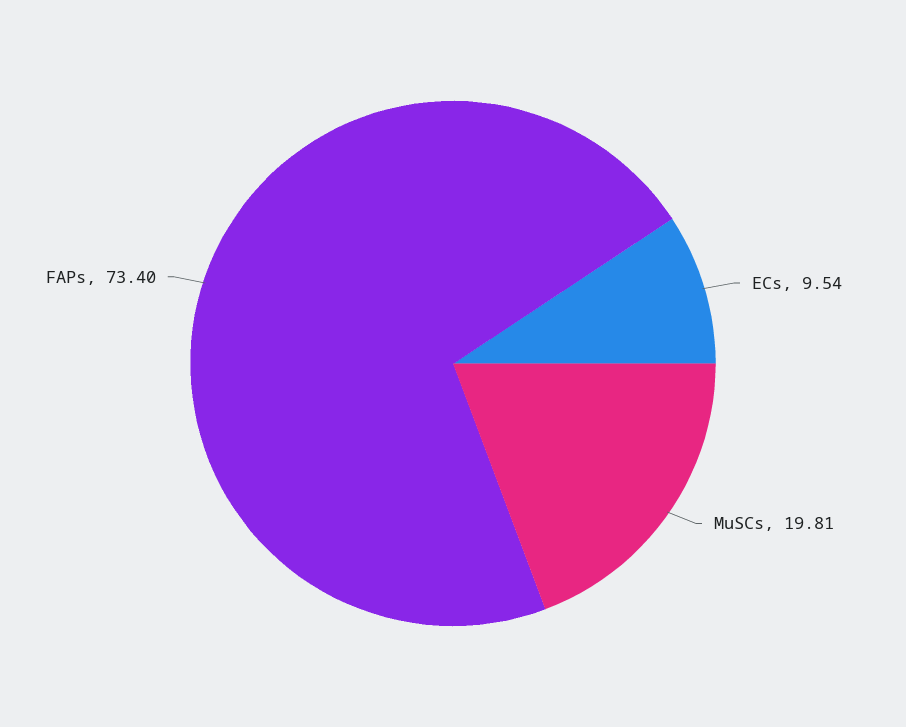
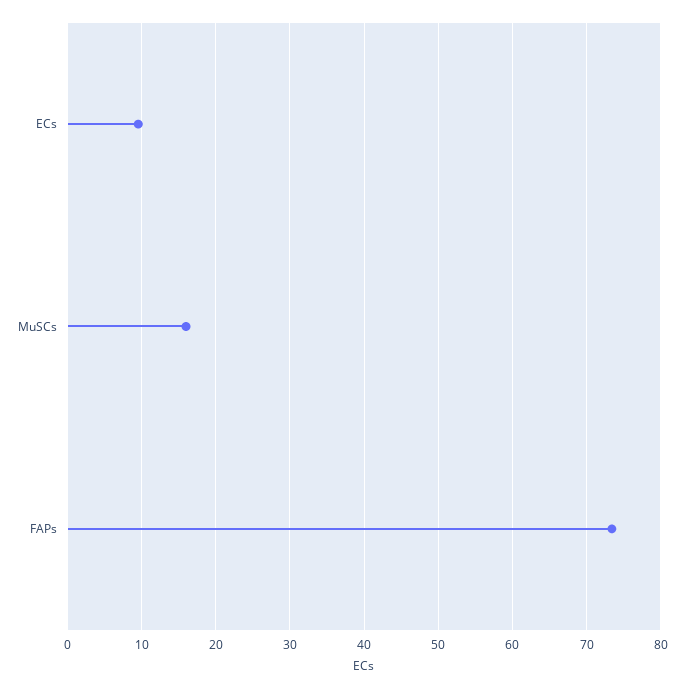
  {
    "ECs": 9.54,
-   "MuSCs": 19.81,
+   "MuSCs": 16,
    "FAPs": 73.4
  }

